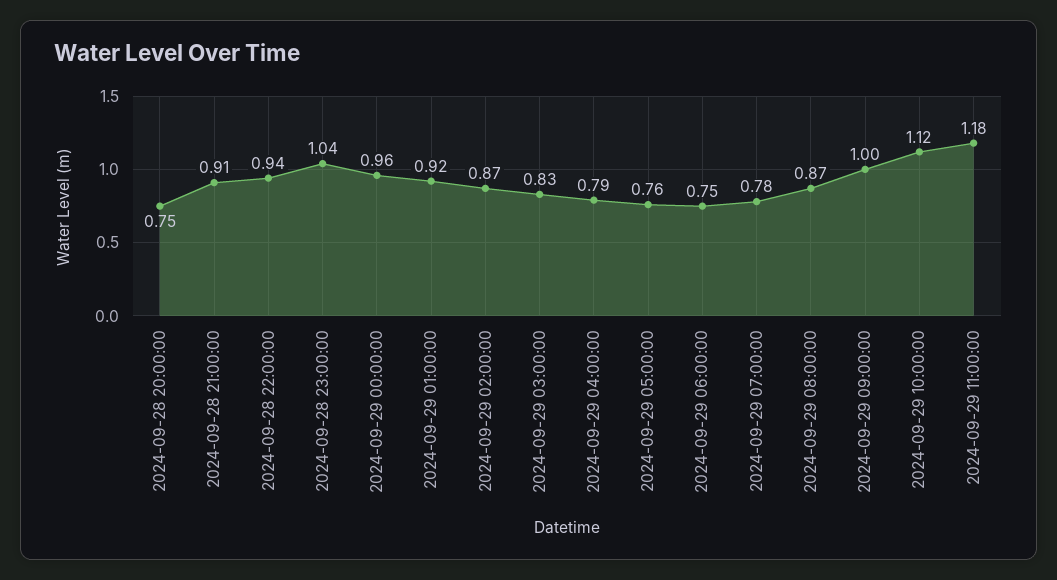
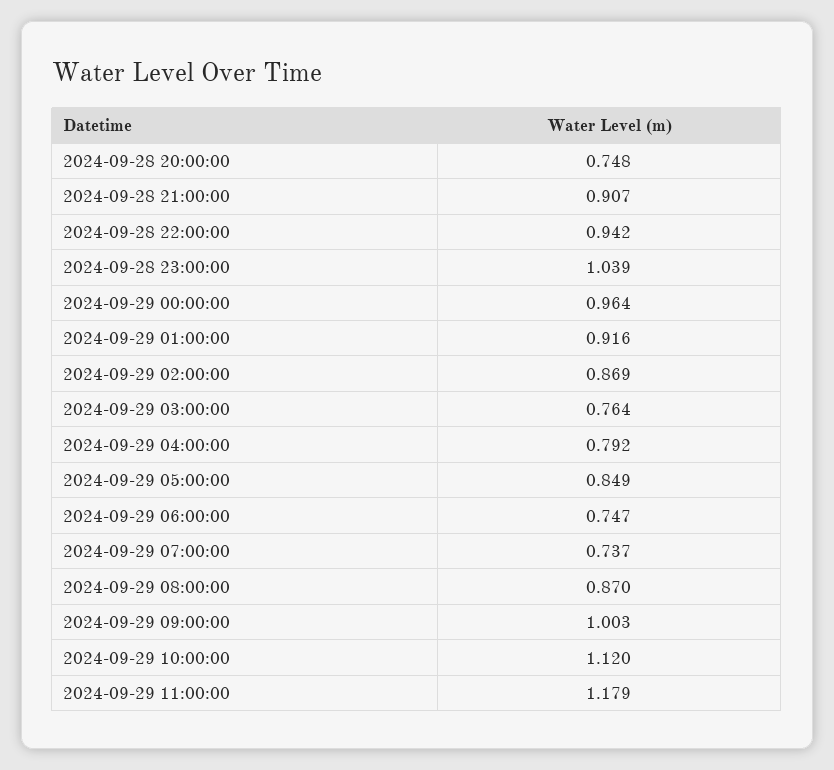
  {
    "2024-09-28 20:00:00": 0.748,
    "2024-09-28 21:00:00": 0.907,
    "2024-09-28 22:00:00": 0.942,
    "2024-09-28 23:00:00": 1.039,
    "2024-09-29 00:00:00": 0.964,
    "2024-09-29 01:00:00": 0.916,
    "2024-09-29 02:00:00": 0.869,
-   "2024-09-29 03:00:00": 0.83,
+   "2024-09-29 03:00:00": 0.764,
    "2024-09-29 04:00:00": 0.792,
-   "2024-09-29 05:00:00": 0.76,
+   "2024-09-29 05:00:00": 0.849,
    "2024-09-29 06:00:00": 0.747,
-   "2024-09-29 07:00:00": 0.78,
+   "2024-09-29 07:00:00": 0.737,
    "2024-09-29 08:00:00": 0.87,
    "2024-09-29 09:00:00": 1.003,
    "2024-09-29 10:00:00": 1.12,
    "2024-09-29 11:00:00": 1.179
  }

